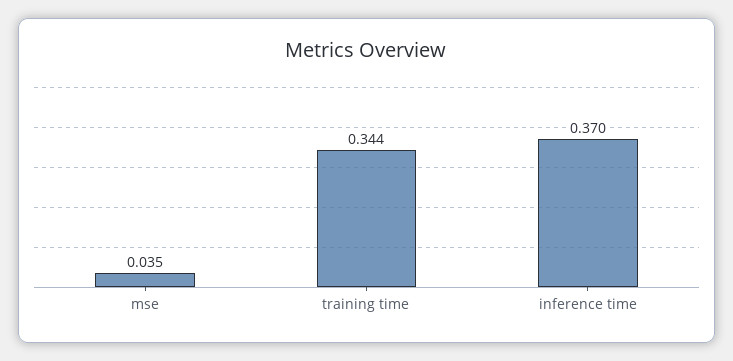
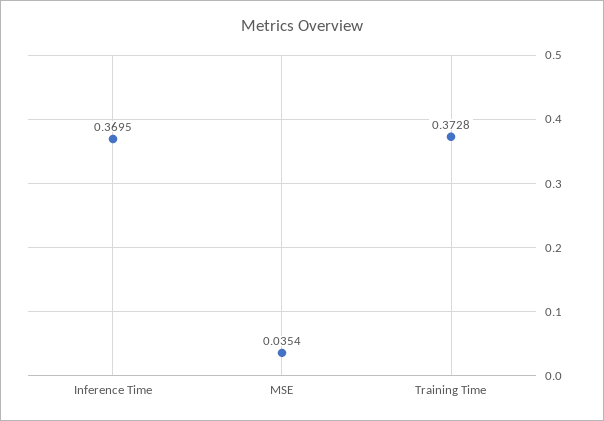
  {
    "mse": 0.0354,
-   "training time": 0.344,
+   "training time": 0.3728,
    "inference time": 0.3695
  }

